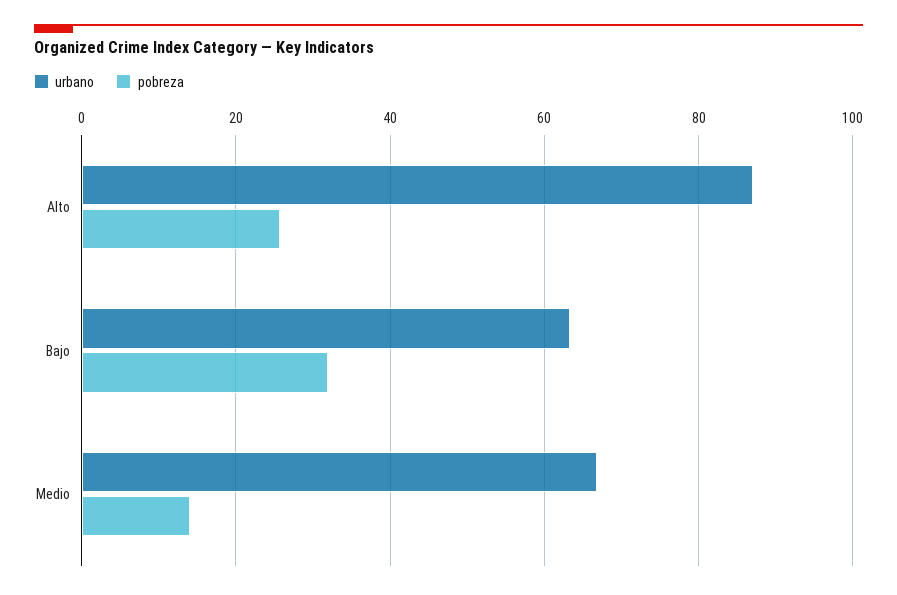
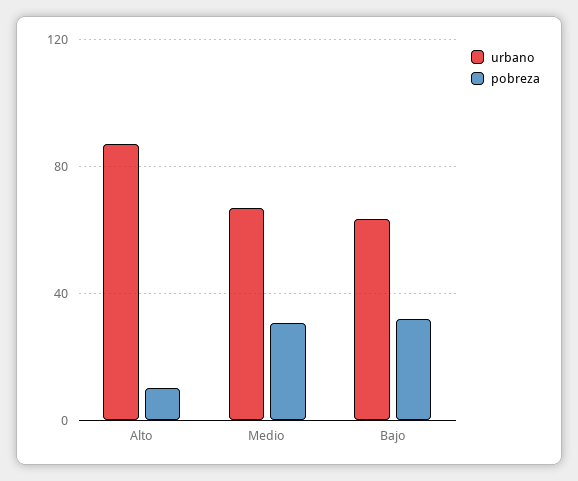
  {
    "urbano": {
      "Alto": 88,
      "Bajo": 64,
      "Medio": 66
    },
    "pobreza": {
-     "Alto": 26,
+     "Alto": 10,
      "Bajo": 32,
-     "Medio": 14
+     "Medio": 30
    }
  }

